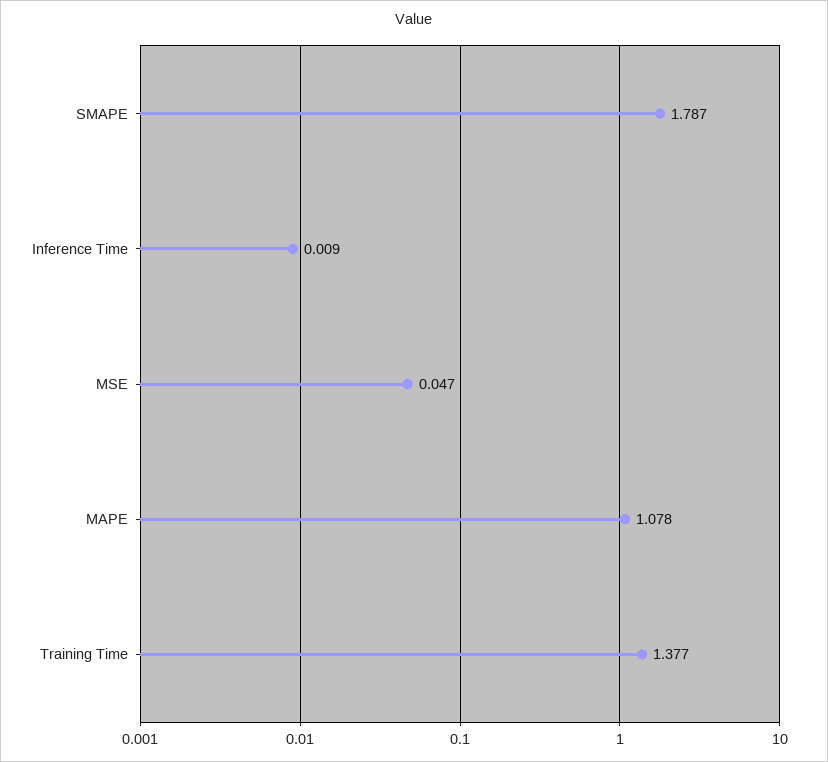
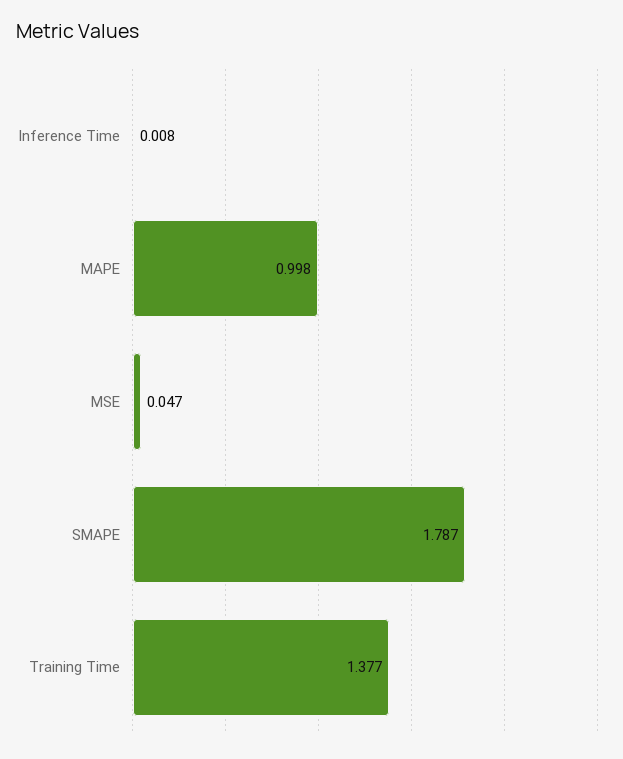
  {
    "SMAPE": 1.787,
-   "Inference Time": 0.009,
+   "Inference Time": 0.008,
    "MSE": 0.047,
-   "MAPE": 1.078,
+   "MAPE": 0.998,
    "Training Time": 1.377
  }

